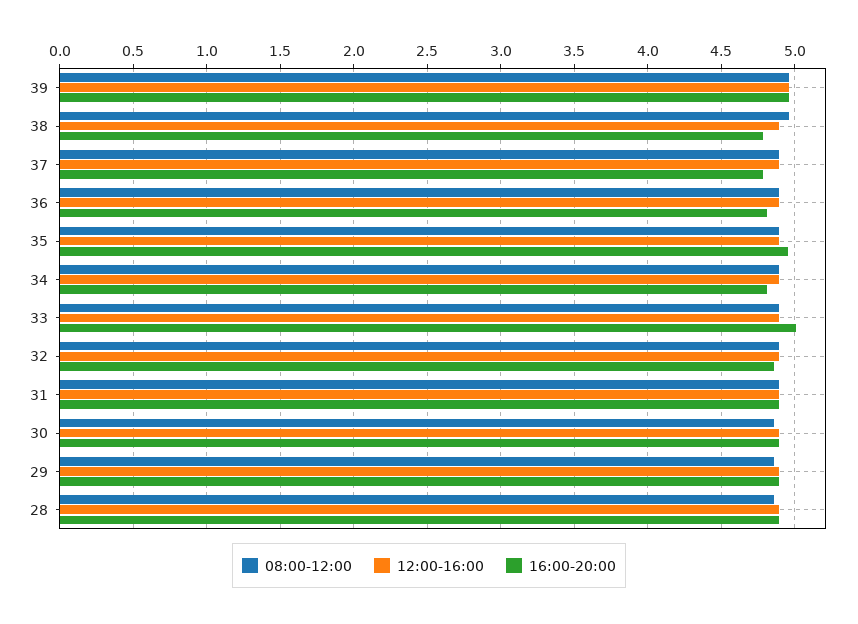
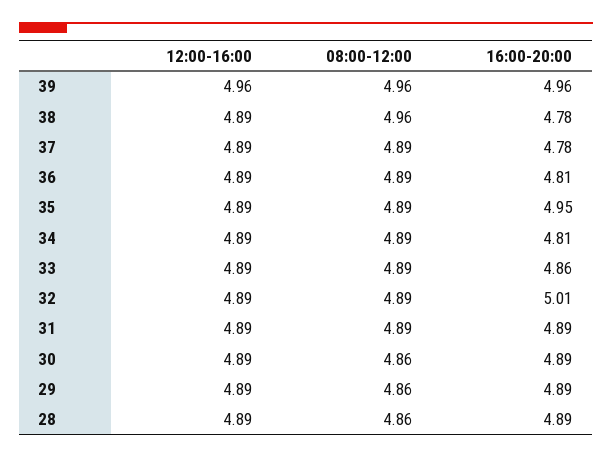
  {
    "08:00-12:00": {
      "39": 4.96,
      "38": 4.96,
      "37": 4.89,
      "36": 4.89,
      "35": 4.89,
      "34": 4.89,
      "33": 4.89,
      "32": 4.89,
      "31": 4.89,
      "30": 4.86,
      "29": 4.86,
      "28": 4.86
    },
    "12:00-16:00": {
      "39": 4.96,
      "38": 4.89,
      "37": 4.89,
      "36": 4.89,
      "35": 4.89,
      "34": 4.89,
      "33": 4.89,
      "32": 4.89,
      "31": 4.89,
      "30": 4.89,
      "29": 4.89,
      "28": 4.89
    },
    "16:00-20:00": {
      "39": 4.96,
      "38": 4.78,
      "37": 4.78,
      "36": 4.81,
      "35": 4.95,
      "34": 4.81,
-     "33": 5,
+     "33": 4.86,
-     "32": 4.85,
+     "32": 5.01,
      "31": 4.89,
      "30": 4.89,
      "29": 4.89,
      "28": 4.89
    }
  }

